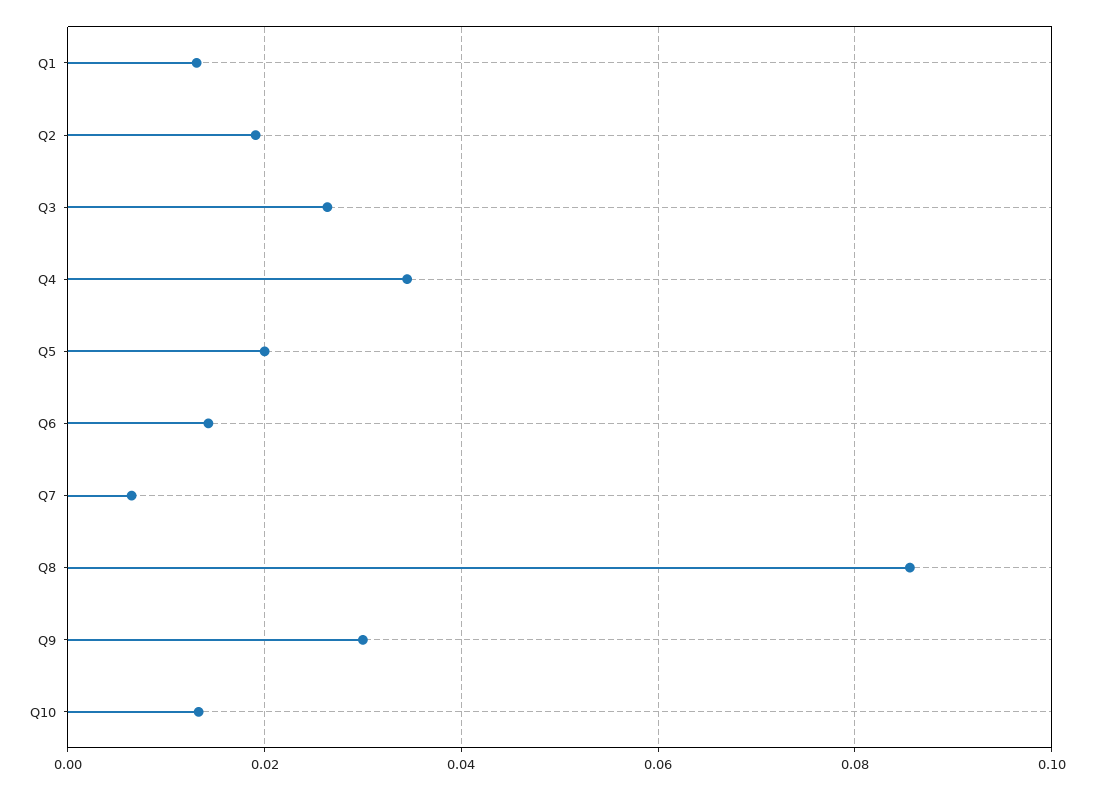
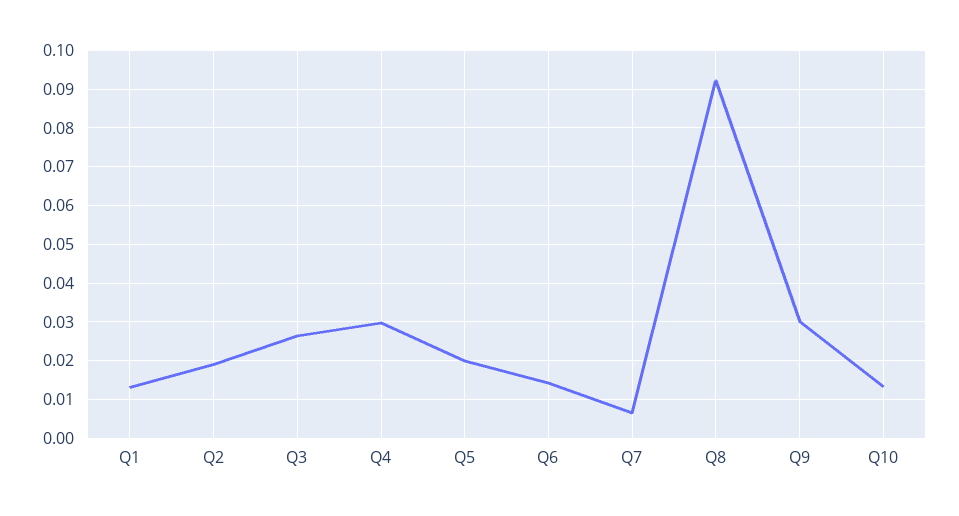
  {
    "Q1": 0.014,
    "Q2": 0.02,
    "Q3": 0.026,
-   "Q4": 0.034,
+   "Q4": 0.03,
    "Q5": 0.02,
    "Q6": 0.014,
    "Q7": 0.006,
-   "Q8": 0.086,
+   "Q8": 0.092,
    "Q9": 0.03,
    "Q10": 0.014
  }

